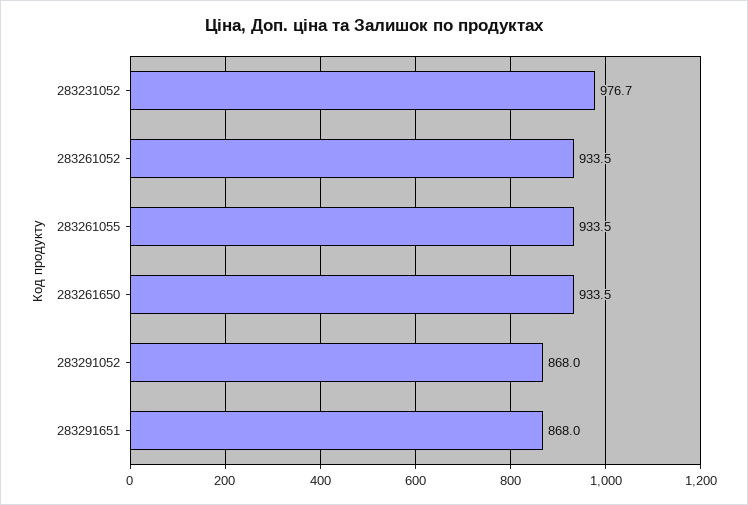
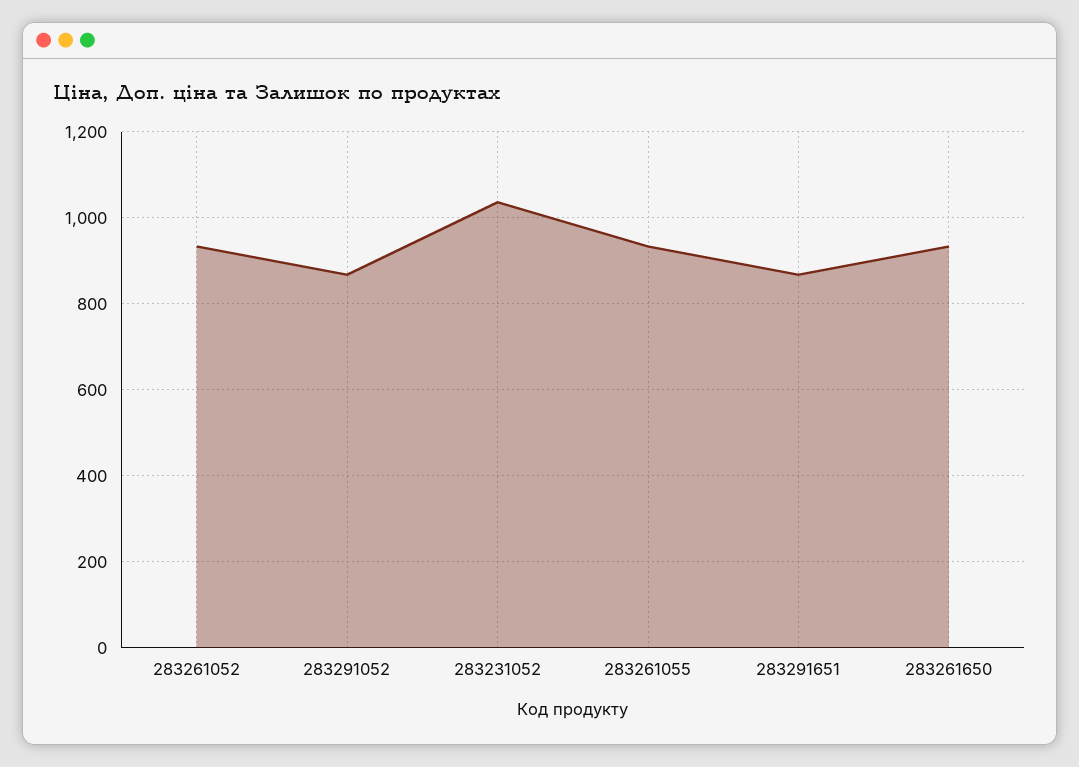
  {
-   "283231052": 976.7,
+   "283231052": 1040,
    "283261052": 933.5,
    "283261055": 933.5,
    "283261650": 933.5,
    "283291052": 868,
    "283291651": 868
  }

